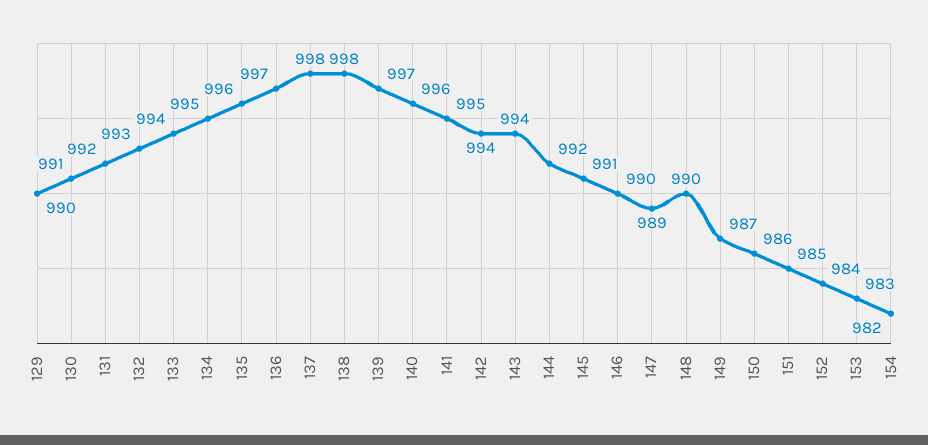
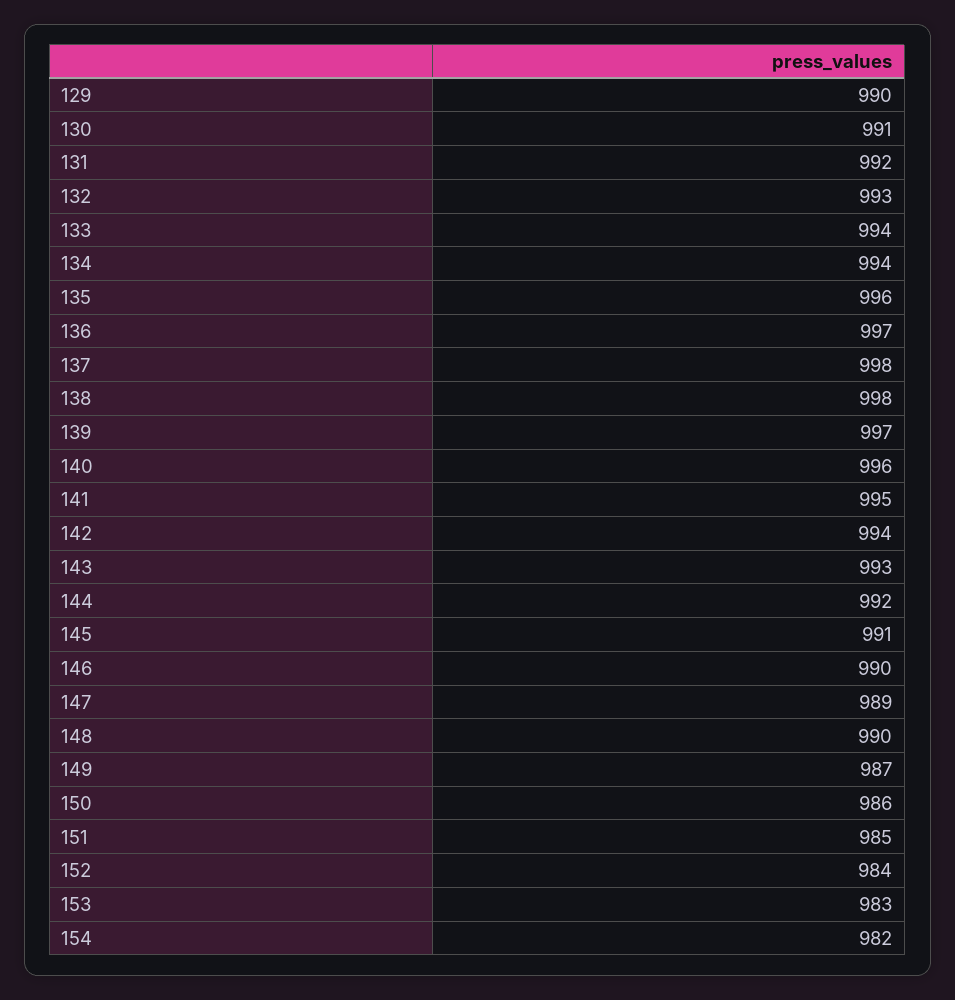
  {
    "129": 990,
    "130": 991,
    "131": 992,
    "132": 993,
    "133": 994,
-   "134": 995,
+   "134": 994,
    "135": 996,
    "136": 997,
    "137": 998,
    "138": 998,
    "139": 997,
    "140": 996,
    "141": 995,
    "142": 994,
-   "143": 994,
+   "143": 993,
    "144": 992,
    "145": 991,
    "146": 990,
    "147": 989,
    "148": 990,
    "149": 987,
    "150": 986,
    "151": 985,
    "152": 984,
    "153": 983,
    "154": 982
  }

